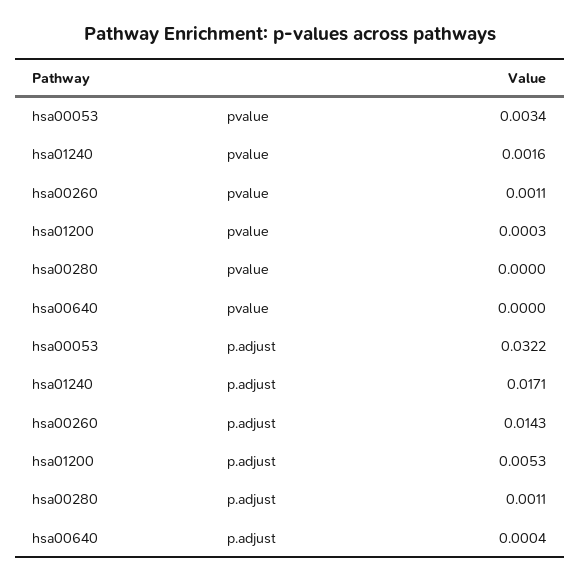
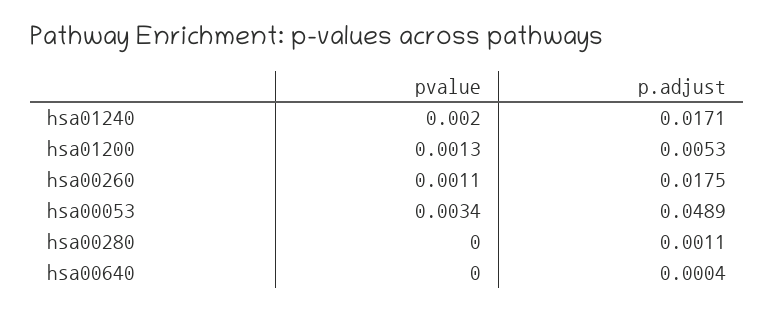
  {
    "hsa00053": {
      "pvalue": 0.0034,
-     "p.adjust": 0.0322
+     "p.adjust": 0.0489
    },
    "hsa01240": {
-     "pvalue": 0.0016,
+     "pvalue": 0.002,
      "p.adjust": 0.0171
    },
    "hsa00260": {
      "pvalue": 0.0011,
-     "p.adjust": 0.0143
+     "p.adjust": 0.0175
    },
    "hsa01200": {
-     "pvalue": 0.0003,
+     "pvalue": 0.0013,
      "p.adjust": 0.0053
    },
    "hsa00280": {
      "pvalue": 0,
      "p.adjust": 0.0011
    },
    "hsa00640": {
      "pvalue": 0,
      "p.adjust": 0.0004
    }
  }

